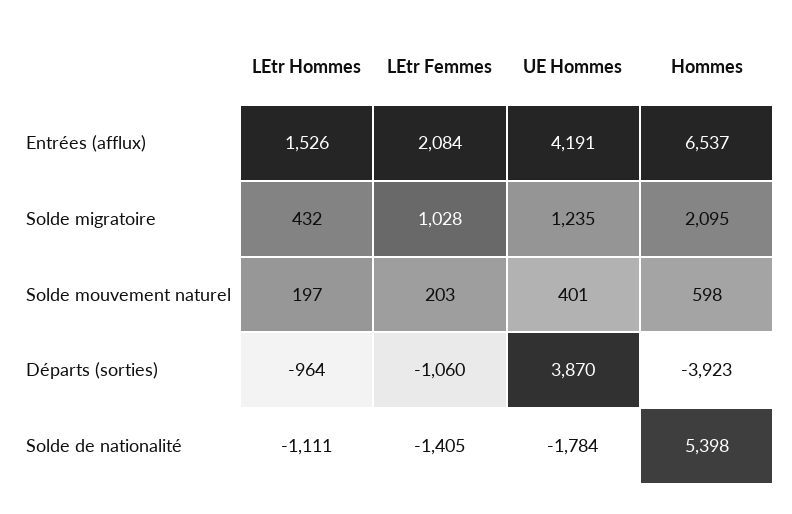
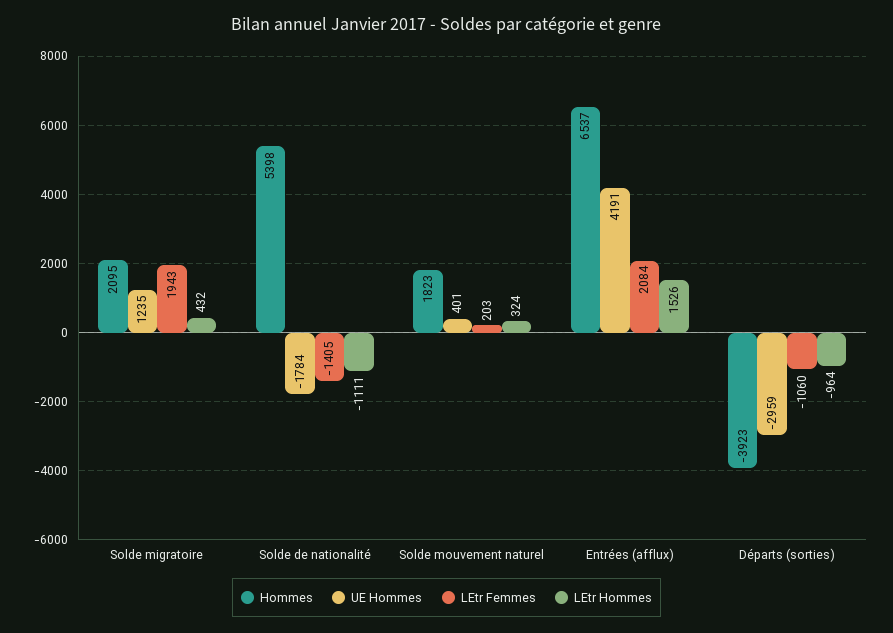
  {
    "LEtr Hommes": {
      "Entrées (afflux)": 1526,
      "Solde migratoire": 432,
-     "Solde mouvement naturel": 197,
+     "Solde mouvement naturel": 324,
      "Départs (sorties)": -964,
      "Solde de nationalité": -1111
    },
    "LEtr Femmes": {
      "Entrées (afflux)": 2084,
-     "Solde migratoire": 1028,
+     "Solde migratoire": 1943,
      "Solde mouvement naturel": 203,
      "Départs (sorties)": -1060,
      "Solde de nationalité": -1405
    },
    "UE Hommes": {
      "Entrées (afflux)": 4191,
      "Solde migratoire": 1235,
      "Solde mouvement naturel": 401,
-     "Départs (sorties)": 3870,
+     "Départs (sorties)": -2959,
      "Solde de nationalité": -1784
    },
    "Hommes": {
      "Entrées (afflux)": 6537,
      "Solde migratoire": 2095,
-     "Solde mouvement naturel": 598,
+     "Solde mouvement naturel": 1823,
      "Départs (sorties)": -3923,
      "Solde de nationalité": 5398
    }
  }

